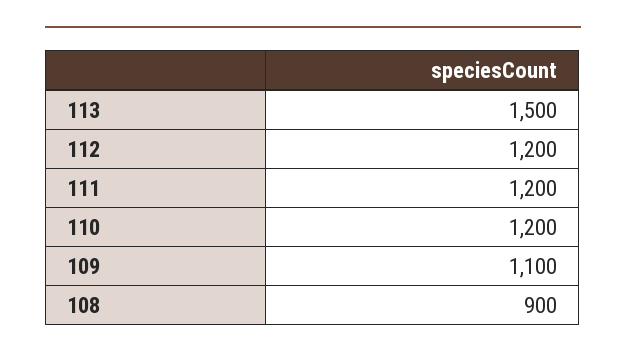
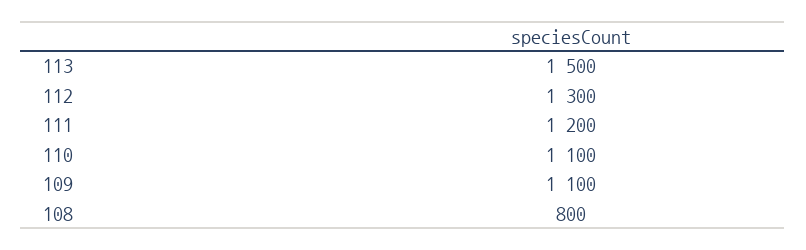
  {
    "113": 1500,
-   "112": 1200,
+   "112": 1300,
    "111": 1200,
-   "110": 1200,
+   "110": 1100,
    "109": 1100,
-   "108": 900
+   "108": 800
  }

